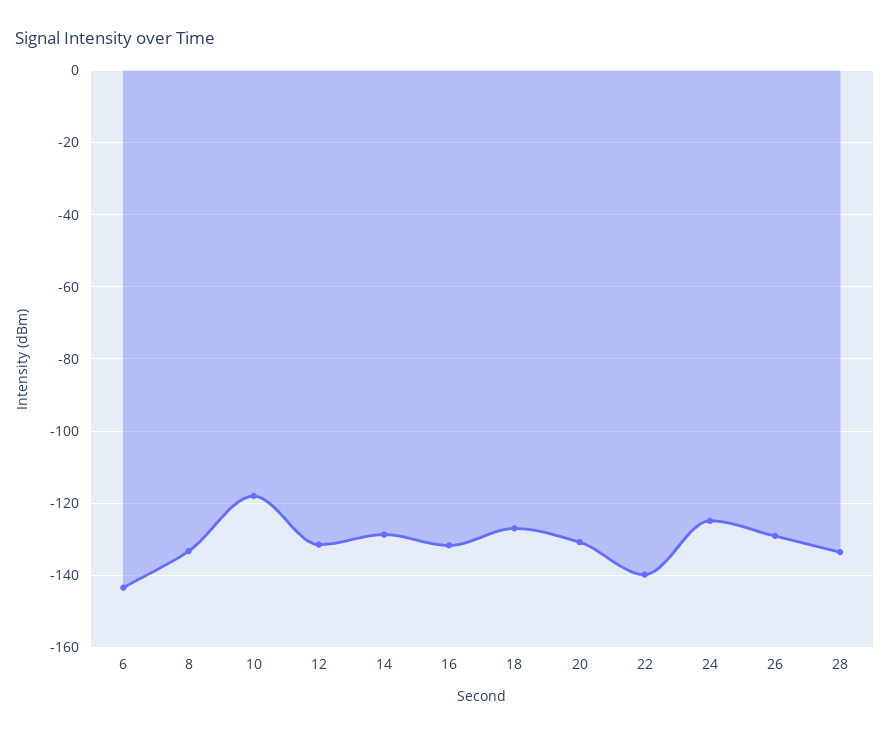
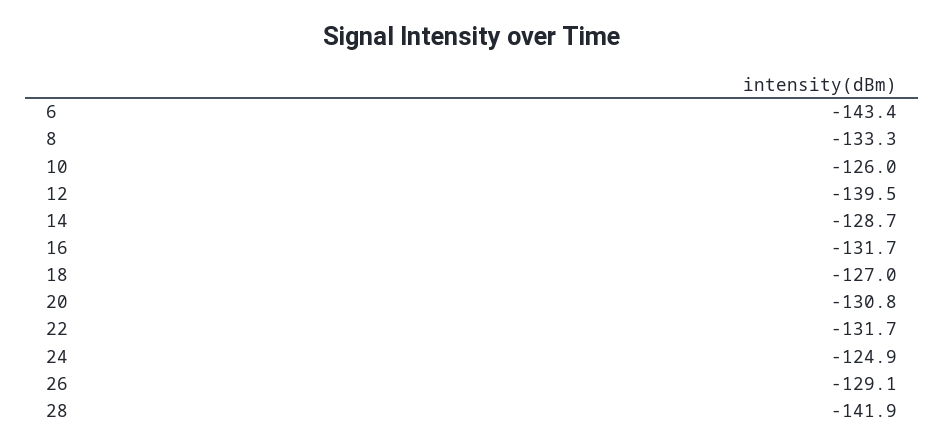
  {
    "6": -143.4,
    "8": -133.3,
-   "10": -118,
+   "10": -126,
-   "12": -132,
+   "12": -139.5,
    "14": -128.7,
    "16": -131.7,
    "18": -127,
    "20": -130.8,
-   "22": -140,
+   "22": -131.7,
    "24": -124.9,
    "26": -129.1,
-   "28": -134
+   "28": -141.9
  }

